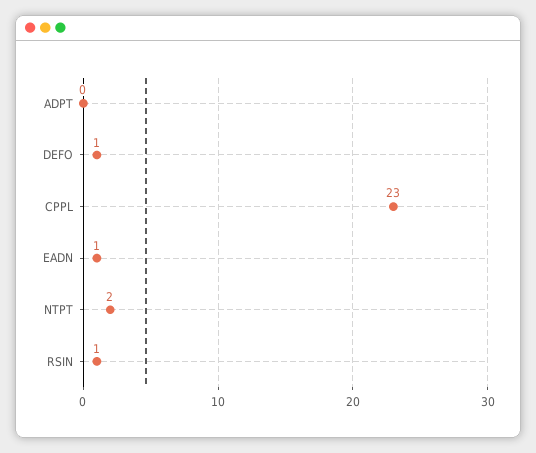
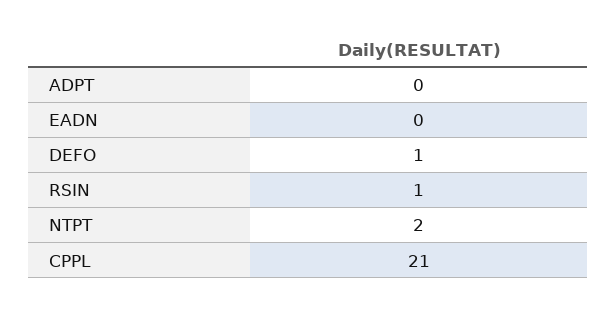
  {
    "ADPT": 0,
    "DEFO": 1,
-   "CPPL": 23,
+   "CPPL": 21,
-   "EADN": 1,
+   "EADN": 0,
    "NTPT": 2,
    "RSIN": 1
  }

